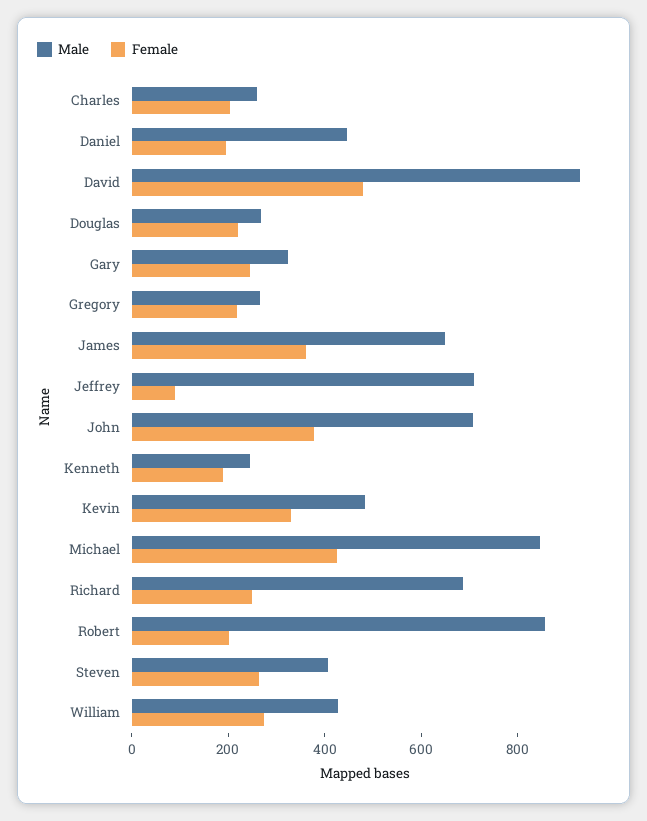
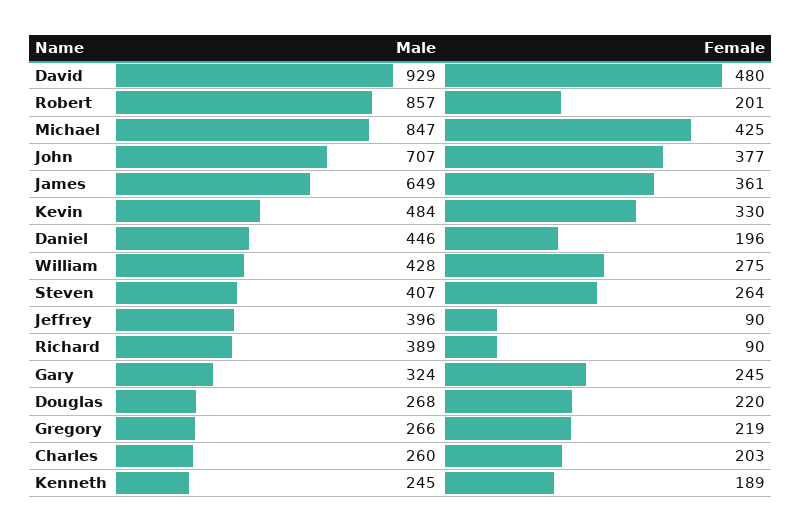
  {
    "Male": {
      "Charles": 260,
      "Daniel": 446,
      "David": 929,
      "Douglas": 268,
      "Gary": 324,
      "Gregory": 266,
      "James": 649,
-     "Jeffrey": 700,
+     "Jeffrey": 396,
      "John": 707,
      "Kenneth": 245,
      "Kevin": 484,
      "Michael": 847,
-     "Richard": 700,
+     "Richard": 389,
      "Robert": 857,
      "Steven": 407,
      "William": 428
    },
    "Female": {
      "Charles": 203,
      "Daniel": 196,
      "David": 480,
      "Douglas": 220,
      "Gary": 245,
      "Gregory": 219,
      "James": 361,
      "Jeffrey": 90,
      "John": 377,
      "Kenneth": 189,
      "Kevin": 330,
      "Michael": 425,
-     "Richard": 250,
+     "Richard": 90,
      "Robert": 201,
      "Steven": 264,
      "William": 275
    }
  }

